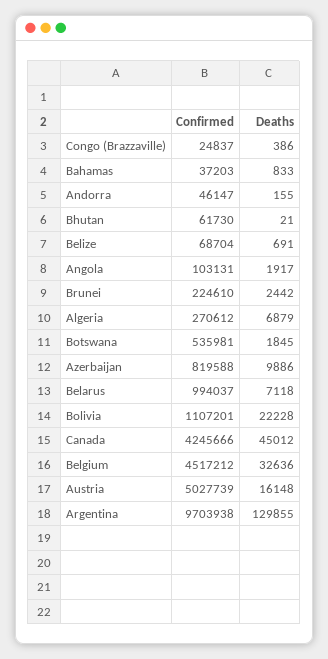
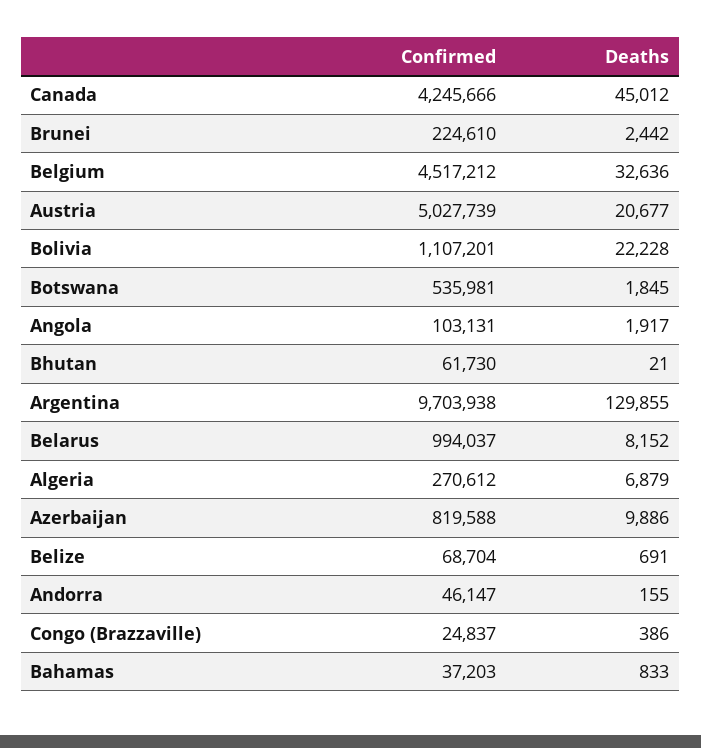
  {
    "Confirmed": {
      "Congo (Brazzaville)": 24837,
      "Bahamas": 37203,
      "Andorra": 46147,
      "Bhutan": 61730,
      "Belize": 68704,
      "Angola": 103131,
      "Brunei": 224610,
      "Algeria": 270612,
      "Botswana": 535981,
      "Azerbaijan": 819588,
      "Belarus": 994037,
      "Bolivia": 1107201,
      "Canada": 4245666,
      "Belgium": 4517212,
      "Austria": 5027739,
      "Argentina": 9703938
    },
    "Deaths": {
      "Congo (Brazzaville)": 386,
      "Bahamas": 833,
      "Andorra": 155,
      "Bhutan": 21,
      "Belize": 691,
      "Angola": 1917,
      "Brunei": 2442,
      "Algeria": 6879,
      "Botswana": 1845,
      "Azerbaijan": 9886,
-     "Belarus": 7118,
+     "Belarus": 8152,
      "Bolivia": 22228,
      "Canada": 45012,
      "Belgium": 32636,
-     "Austria": 16148,
+     "Austria": 20677,
      "Argentina": 129855
    }
  }

